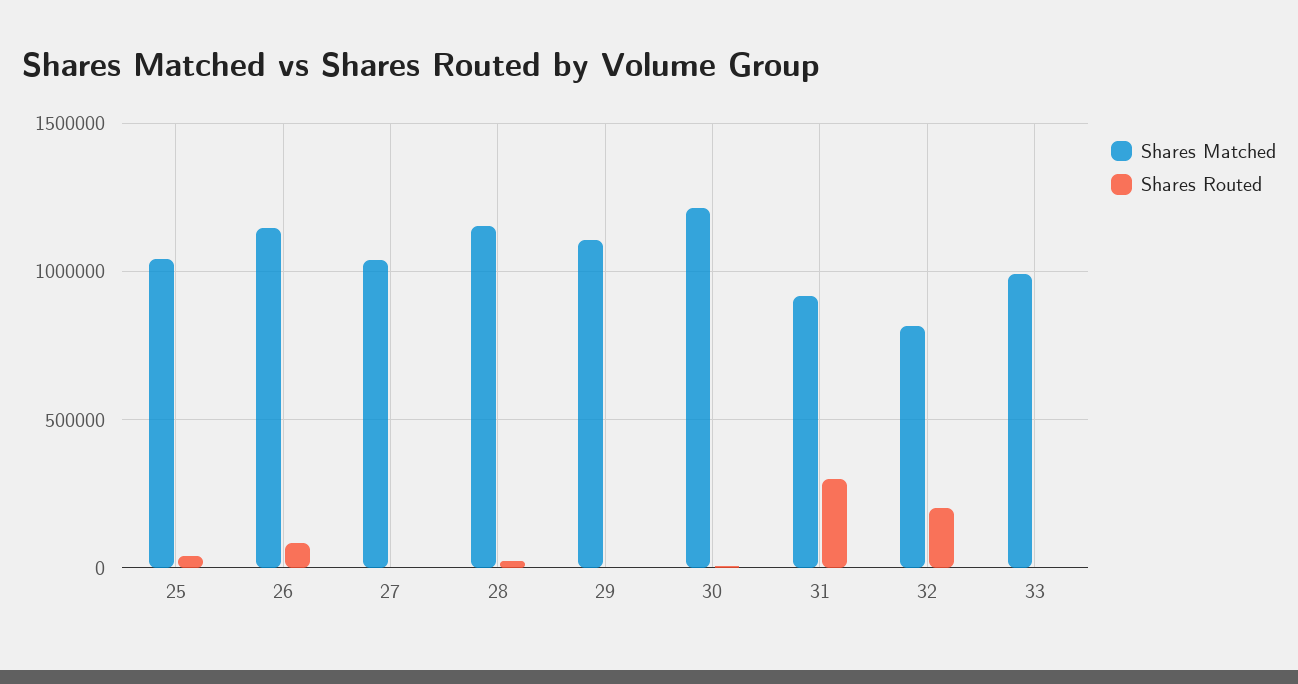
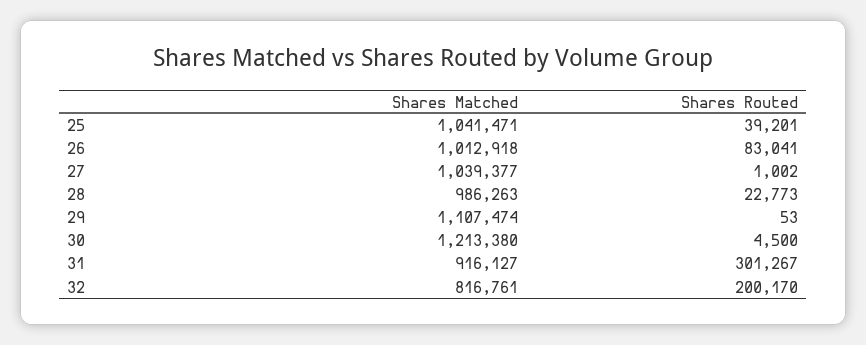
  {
    "Shares Matched": {
      "25": 1041471,
-     "26": 1150000,
+     "26": 1012918,
      "27": 1039377,
-     "28": 1150000,
+     "28": 986263,
      "29": 1107474,
      "30": 1213380,
      "31": 916127,
-     "32": 816761,
+     "32": 816761
-     "33": 1000000
    },
    "Shares Routed": {
      "25": 39201,
      "26": 83041,
      "27": 1002,
      "28": 22773,
      "29": 53,
      "30": 4500,
      "31": 301267,
-     "32": 200170,
+     "32": 200170
-     "33": 0
    }
  }

